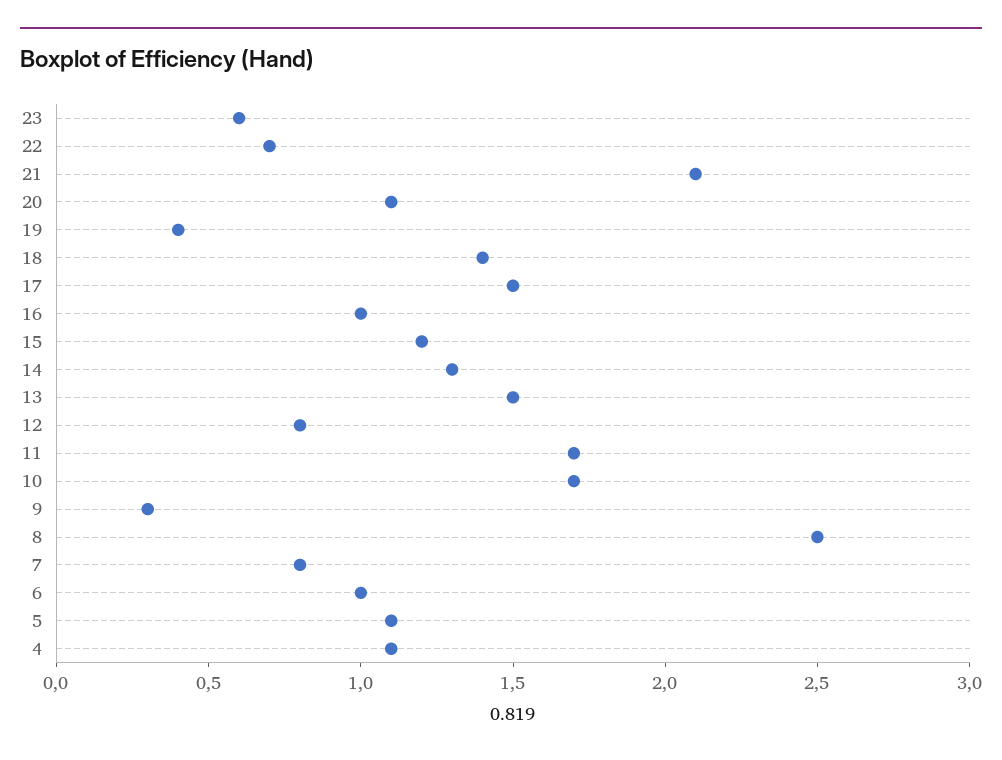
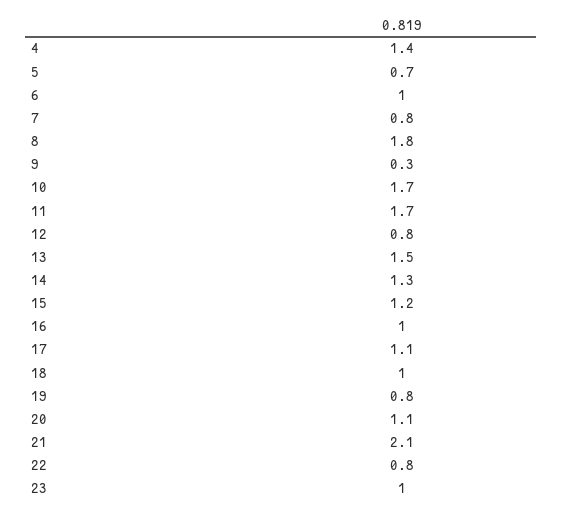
  {
-   "23": 0.6,
+   "23": 1,
-   "22": 0.7,
+   "22": 0.8,
    "21": 2.1,
    "20": 1.1,
-   "19": 0.4,
+   "19": 0.8,
-   "18": 1.4,
+   "18": 1,
-   "17": 1.5,
+   "17": 1.1,
    "16": 1,
    "15": 1.2,
    "14": 1.3,
    "13": 1.5,
    "12": 0.8,
    "11": 1.7,
    "10": 1.7,
    "9": 0.3,
-   "8": 2.5,
+   "8": 1.8,
    "7": 0.8,
    "6": 1,
-   "5": 1.1,
+   "5": 0.7,
-   "4": 1.1
+   "4": 1.4
  }

